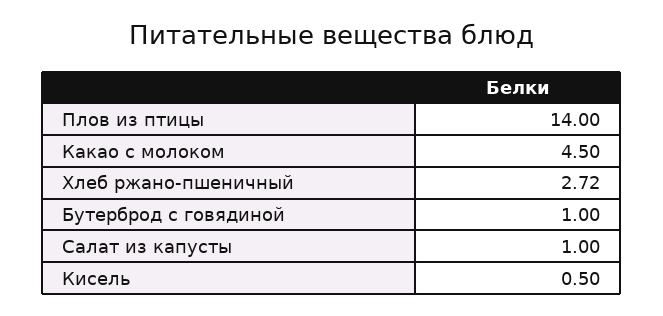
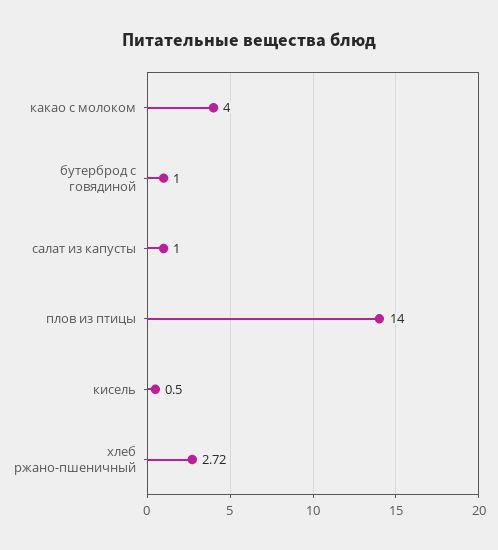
  {
    "Плов из птицы": 14,
-   "Какао с молоком": 4.5,
+   "Какао с молоком": 4,
    "Хлеб ржано-пшеничный": 2.72,
    "Бутерброд с говядиной": 1,
    "Салат из капусты": 1,
    "Кисель": 0.5
  }

